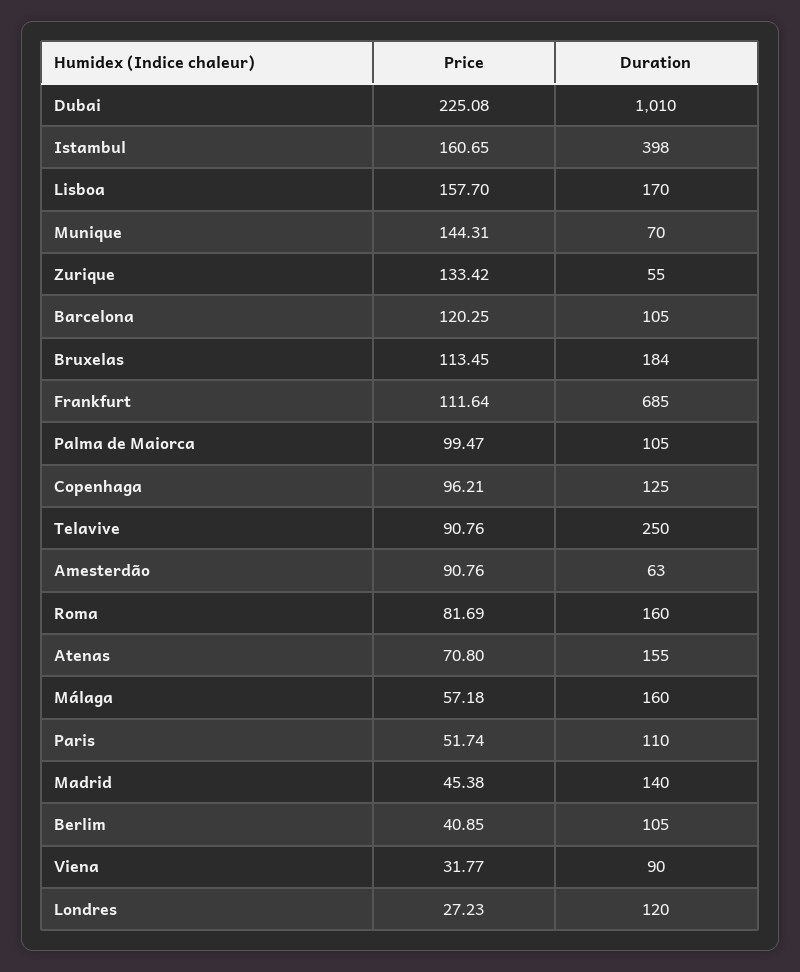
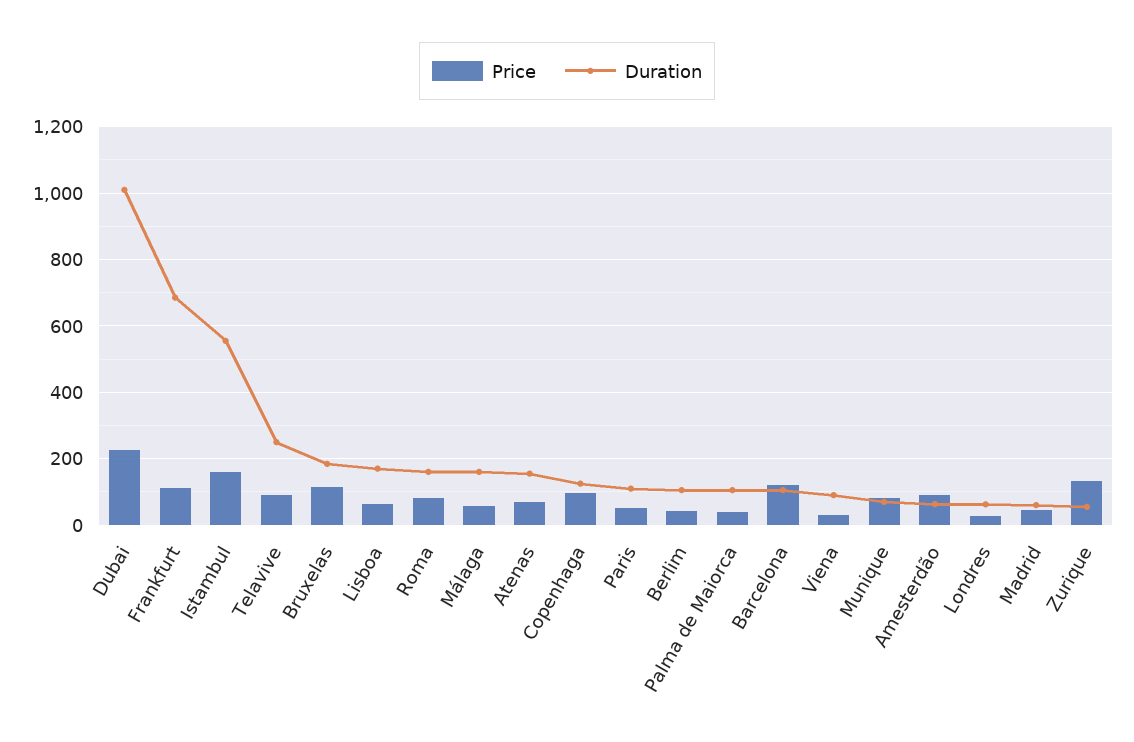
  {
    "Price": {
      "Dubai": 225.08,
      "Istambul": 160.65,
-     "Lisboa": 157.7,
+     "Lisboa": 60,
-     "Munique": 144.31,
+     "Munique": 80,
      "Zurique": 133.42,
      "Barcelona": 120.25,
      "Bruxelas": 113.45,
      "Frankfurt": 111.64,
-     "Palma de Maiorca": 99.47,
+     "Palma de Maiorca": 40,
      "Copenhaga": 96.21,
      "Telavive": 90.76,
      "Amesterdão": 90.76,
      "Roma": 81.69,
      "Atenas": 70.8,
      "Málaga": 57.18,
      "Paris": 51.74,
      "Madrid": 45.38,
      "Berlim": 40.85,
      "Viena": 31.77,
      "Londres": 27.23
    },
    "Duration": {
      "Dubai": 1010,
-     "Istambul": 398,
+     "Istambul": 560,
      "Lisboa": 170,
      "Munique": 70,
      "Zurique": 55,
      "Barcelona": 105,
      "Bruxelas": 184,
      "Frankfurt": 685,
      "Palma de Maiorca": 105,
      "Copenhaga": 125,
      "Telavive": 250,
      "Amesterdão": 63,
      "Roma": 160,
      "Atenas": 155,
      "Málaga": 160,
      "Paris": 110,
-     "Madrid": 140,
+     "Madrid": 60,
      "Berlim": 105,
      "Viena": 90,
-     "Londres": 120
+     "Londres": 60
    }
  }

